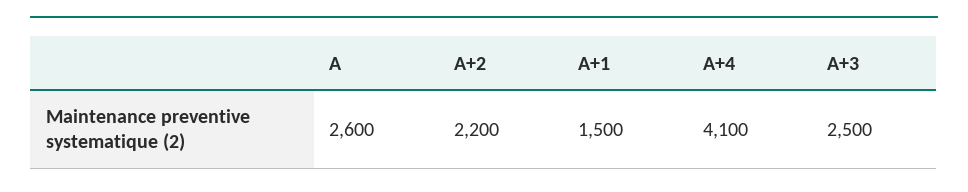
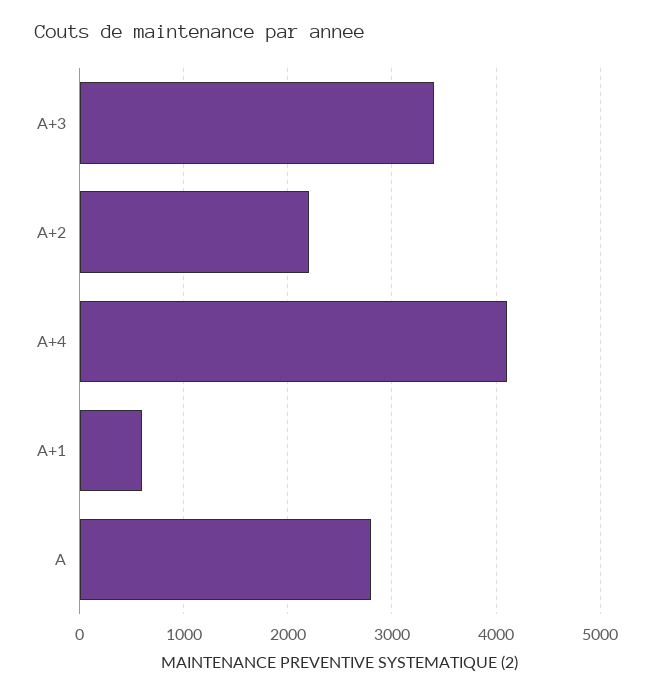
  {
-   "A": 2600,
+   "A": 2800,
    "A+2": 2200,
-   "A+1": 1500,
+   "A+1": 600,
    "A+4": 4100,
-   "A+3": 2500
+   "A+3": 3400
  }

